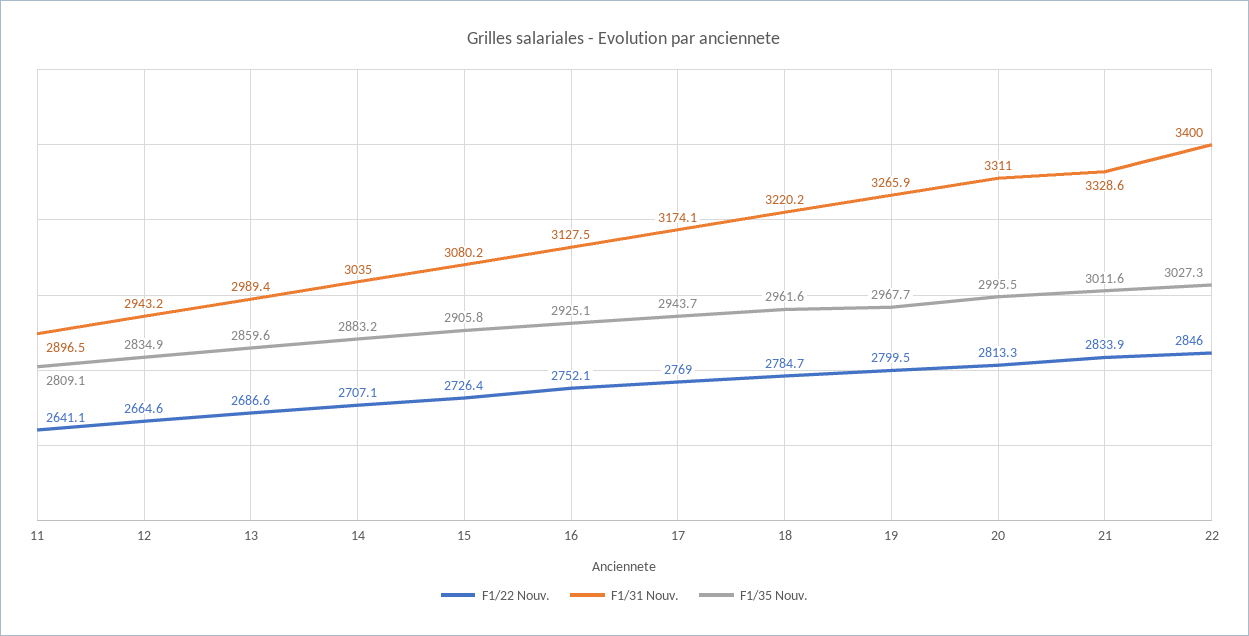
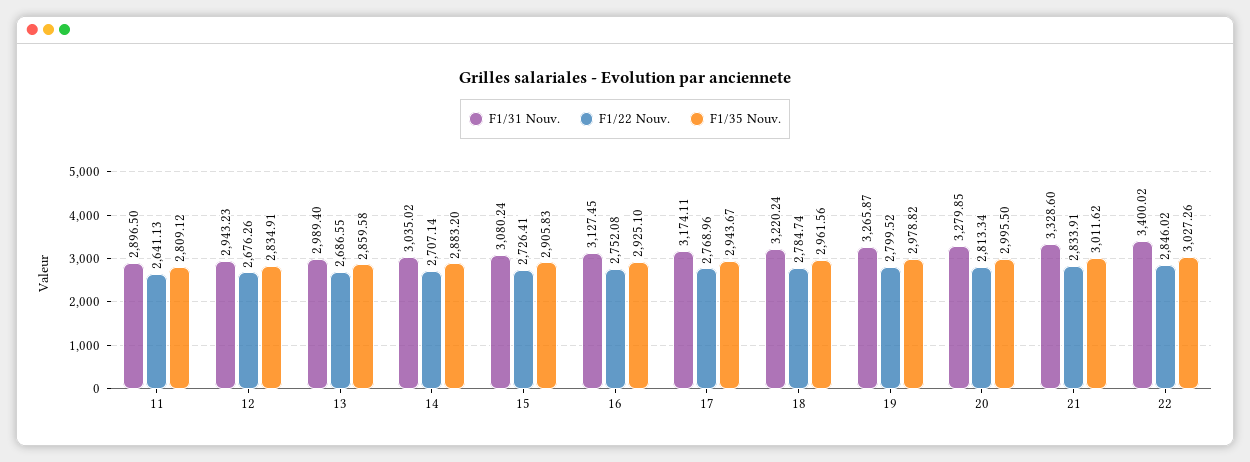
  {
    "F1/22 Nouv.": {
      "11": 2641.13,
-     "12": 2664.6,
+     "12": 2676.26,
      "13": 2686.55,
      "14": 2707.14,
      "15": 2726.41,
      "16": 2752.08,
      "17": 2768.96,
      "18": 2784.74,
      "19": 2799.52,
      "20": 2813.34,
      "21": 2833.91,
      "22": 2846.02
    },
    "F1/31 Nouv.": {
      "11": 2896.5,
      "12": 2943.23,
      "13": 2989.4,
      "14": 3035.02,
      "15": 3080.24,
      "16": 3127.45,
      "17": 3174.11,
      "18": 3220.24,
      "19": 3265.87,
-     "20": 3311,
+     "20": 3279.85,
      "21": 3328.6,
      "22": 3400.02
    },
    "F1/35 Nouv.": {
      "11": 2809.12,
      "12": 2834.91,
      "13": 2859.58,
      "14": 2883.2,
      "15": 2905.83,
      "16": 2925.1,
      "17": 2943.67,
      "18": 2961.56,
-     "19": 2967.7,
+     "19": 2978.82,
      "20": 2995.5,
      "21": 3011.62,
      "22": 3027.26
    }
  }

